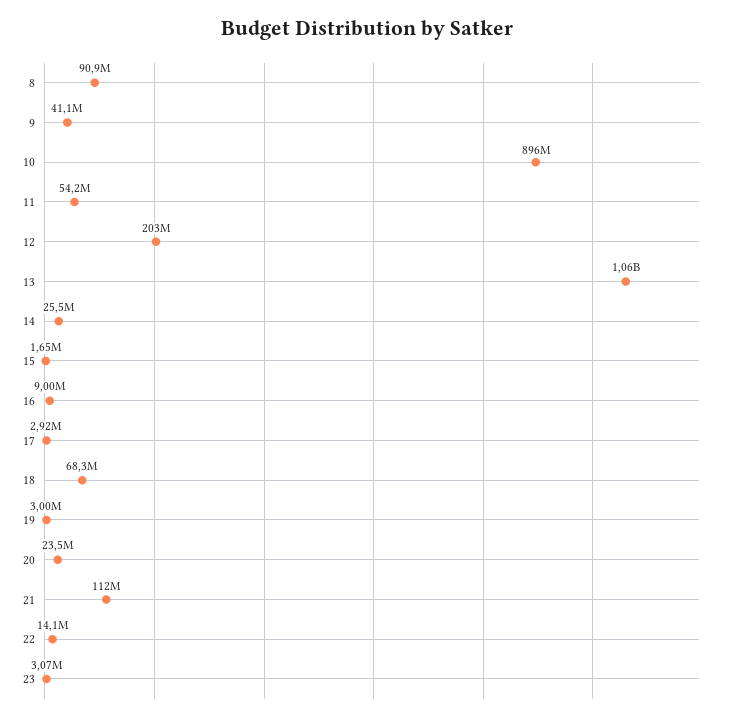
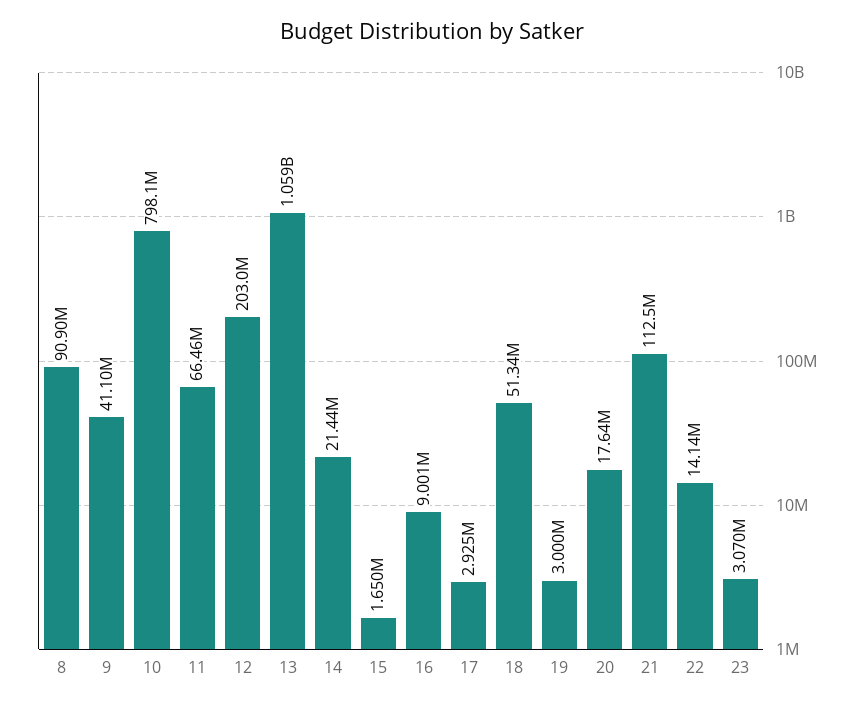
  {
    "8": 90900000,
    "9": 41100000,
-   "10": 896000000,
+   "10": 798100000,
-   "11": 54200000,
+   "11": 66460000,
    "12": 203000000,
    "13": 1059000000,
-   "14": 25500000,
+   "14": 21440000,
    "15": 1650000,
    "16": 9001000,
    "17": 2925000,
-   "18": 68300000,
+   "18": 51340000,
    "19": 3000000,
-   "20": 23500000,
+   "20": 17640000,
    "21": 112500000,
    "22": 14140000,
    "23": 3070000
  }

